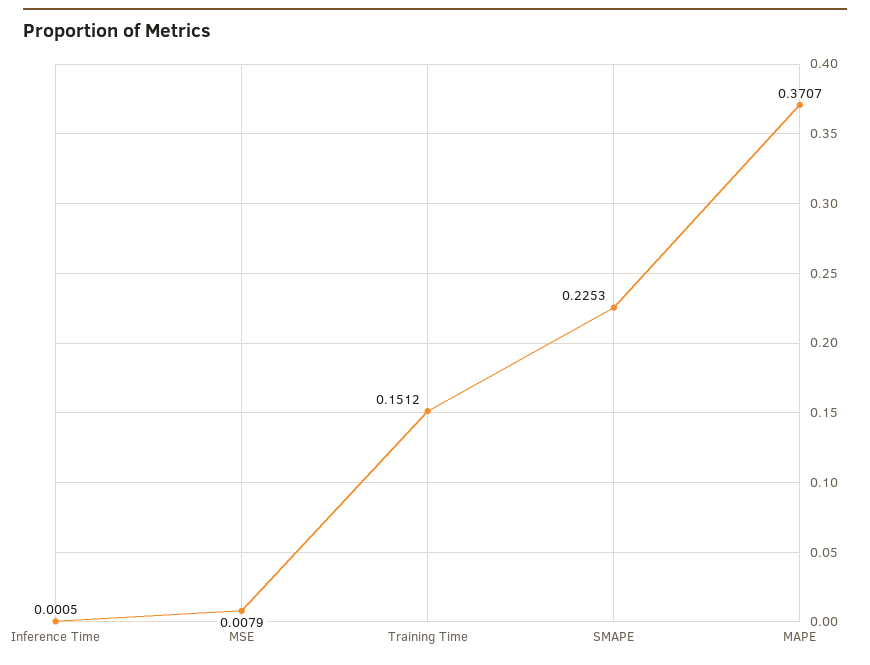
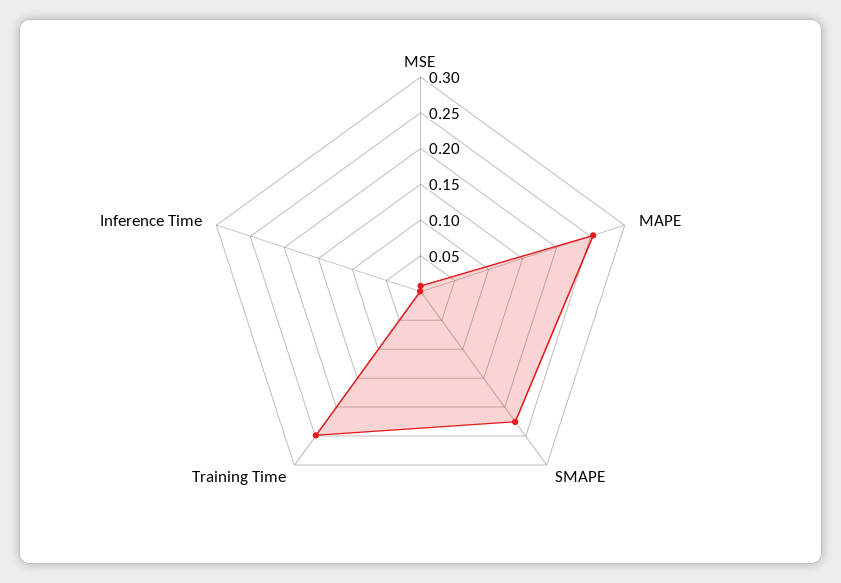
  {
    "Inference Time": 0.0005,
    "MSE": 0.0079,
-   "Training Time": 0.1512,
+   "Training Time": 0.25,
    "SMAPE": 0.2253,
-   "MAPE": 0.3707
+   "MAPE": 0.25
  }

